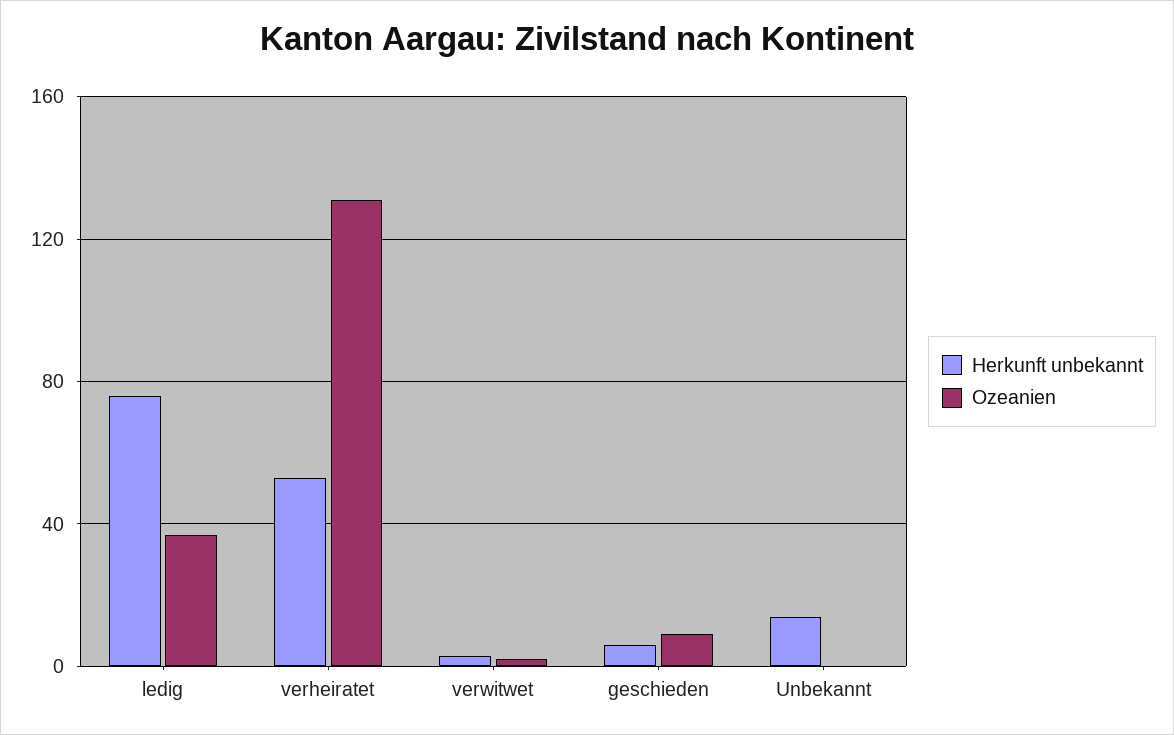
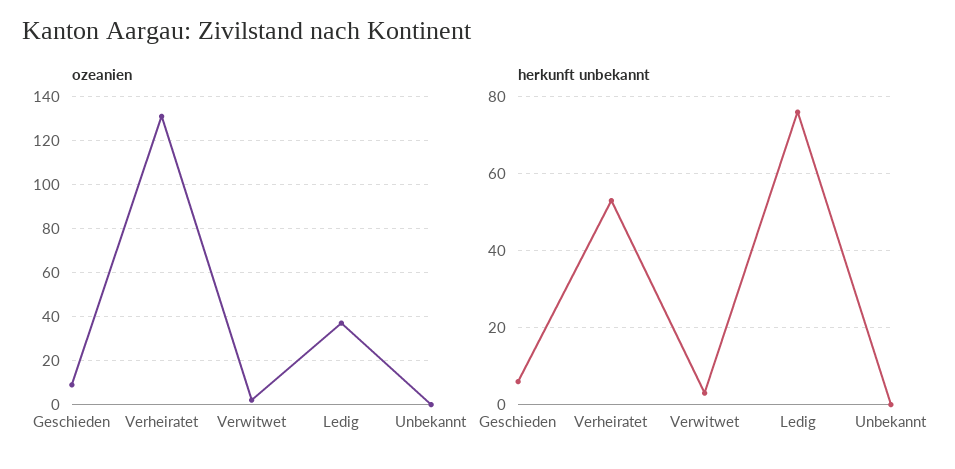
  {
    "Herkunft unbekannt": {
      "ledig": 75,
      "verheiratet": 55,
      "verwitwet": 5,
      "geschieden": 5,
-     "Unbekannt": 15
+     "Unbekannt": 0
    },
    "Ozeanien": {
      "ledig": 35,
      "verheiratet": 130,
      "verwitwet": 0,
      "geschieden": 10,
      "Unbekannt": 0
    }
  }

